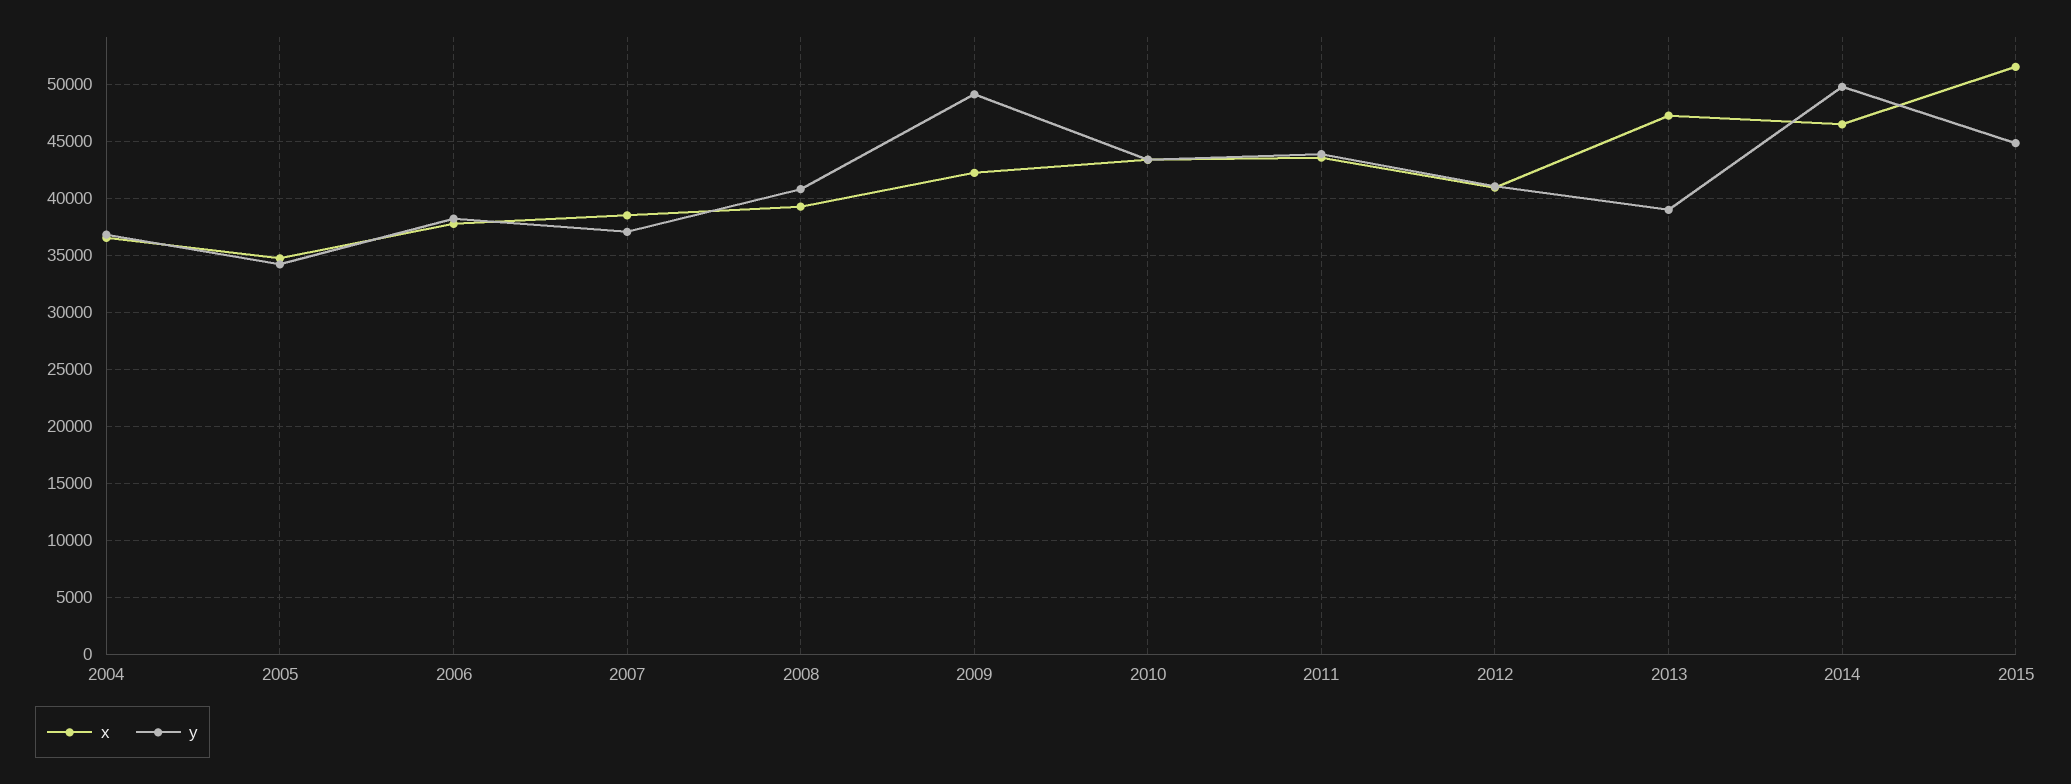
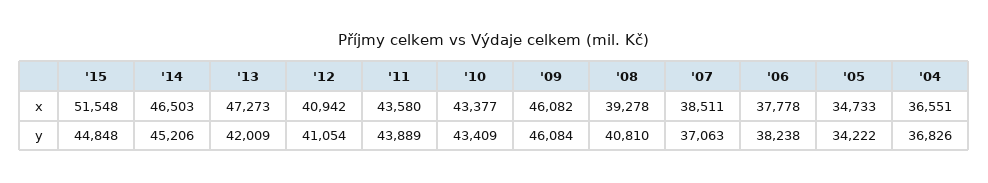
  {
    "x": {
      "2004": 36551,
      "2005": 34733,
      "2006": 37778,
      "2007": 38511,
      "2008": 39278,
-     "2009": 42000,
+     "2009": 46082,
      "2010": 43377,
      "2011": 43580,
      "2012": 40942,
      "2013": 47273,
      "2014": 46503,
      "2015": 51548
    },
    "y": {
      "2004": 36826,
      "2005": 34222,
      "2006": 38238,
      "2007": 37063,
      "2008": 40810,
-     "2009": 49000,
+     "2009": 46084,
      "2010": 43409,
      "2011": 43889,
      "2012": 41054,
-     "2013": 39000,
+     "2013": 42009,
-     "2014": 50000,
+     "2014": 45206,
      "2015": 44848
    }
  }

